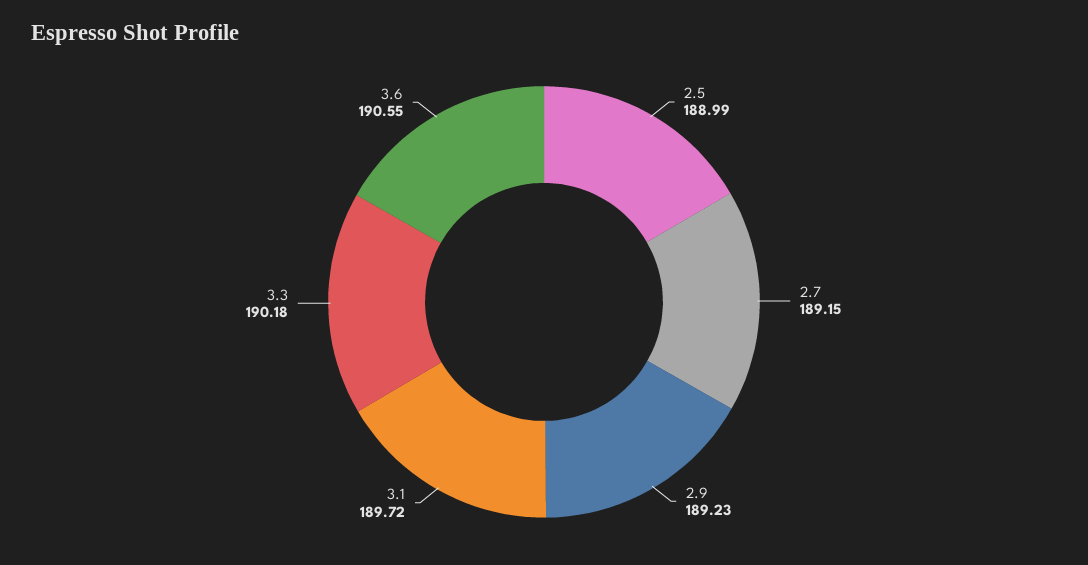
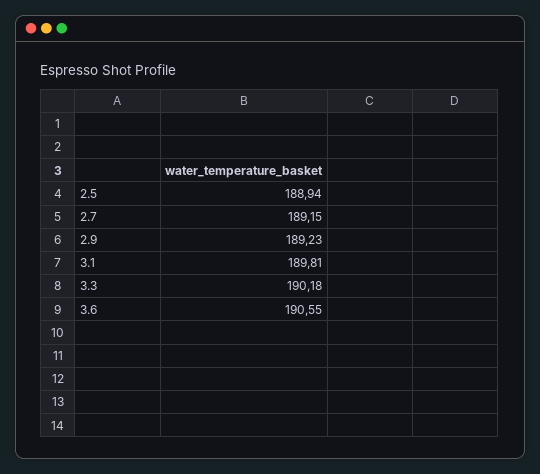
  {
-   "2.5": 188.99,
+   "2.5": 188.94,
    "2.7": 189.15,
    "2.9": 189.23,
-   "3.1": 189.72,
+   "3.1": 189.81,
    "3.3": 190.18,
    "3.6": 190.55
  }

